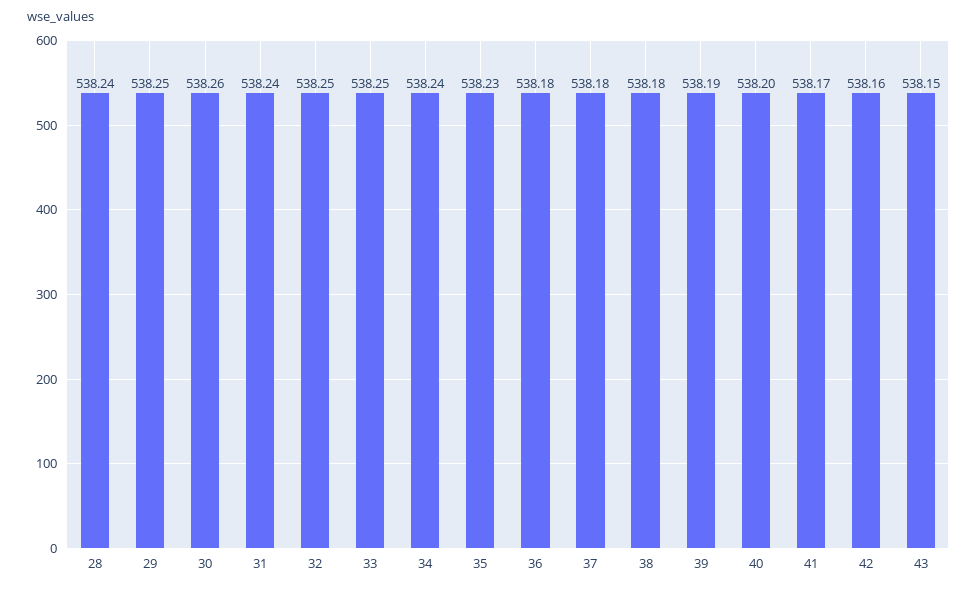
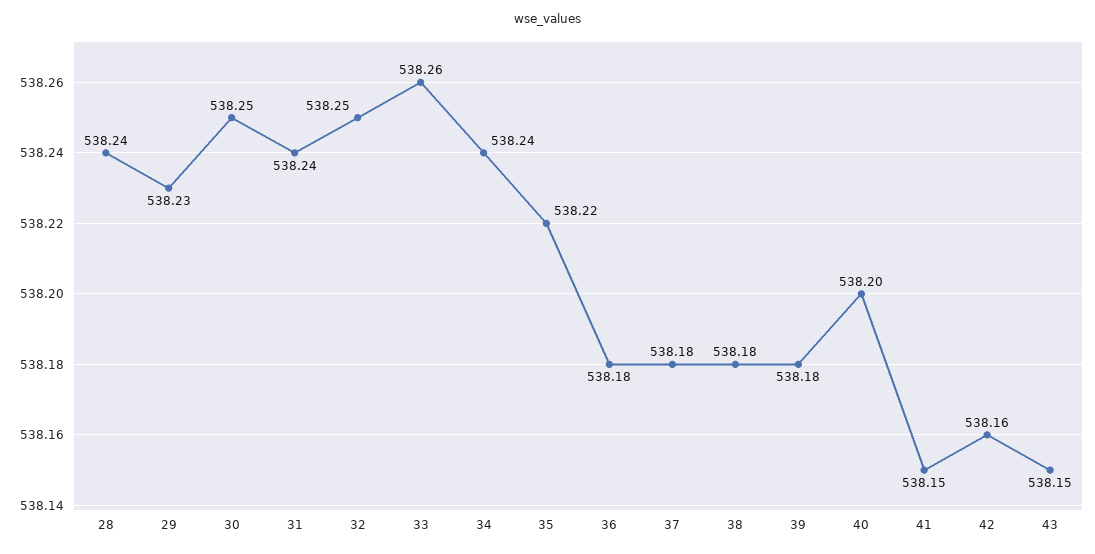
  {
    "28": 538.24,
-   "29": 538.25,
+   "29": 538.23,
-   "30": 538.26,
+   "30": 538.25,
    "31": 538.24,
    "32": 538.25,
-   "33": 538.25,
+   "33": 538.26,
    "34": 538.24,
-   "35": 538.23,
+   "35": 538.22,
    "36": 538.18,
    "37": 538.18,
    "38": 538.18,
-   "39": 538.19,
+   "39": 538.18,
    "40": 538.2,
-   "41": 538.17,
+   "41": 538.15,
    "42": 538.16,
    "43": 538.15
  }

